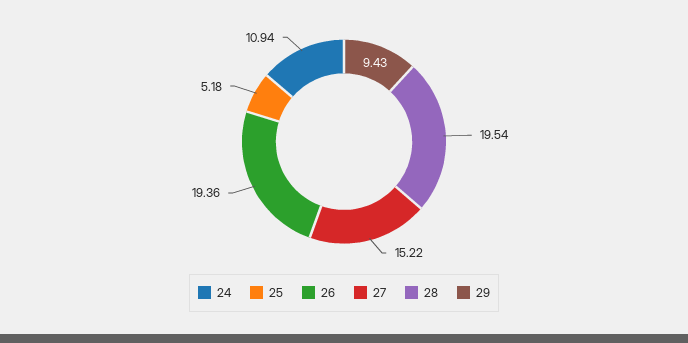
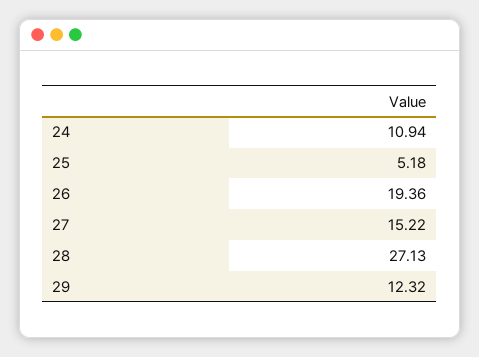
  {
    "24": 10.94,
    "25": 5.18,
    "26": 19.36,
    "27": 15.22,
-   "28": 19.54,
+   "28": 27.13,
-   "29": 9.43
+   "29": 12.32
  }

